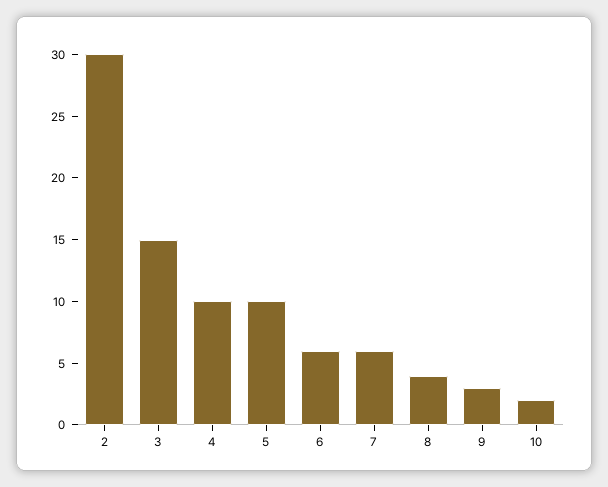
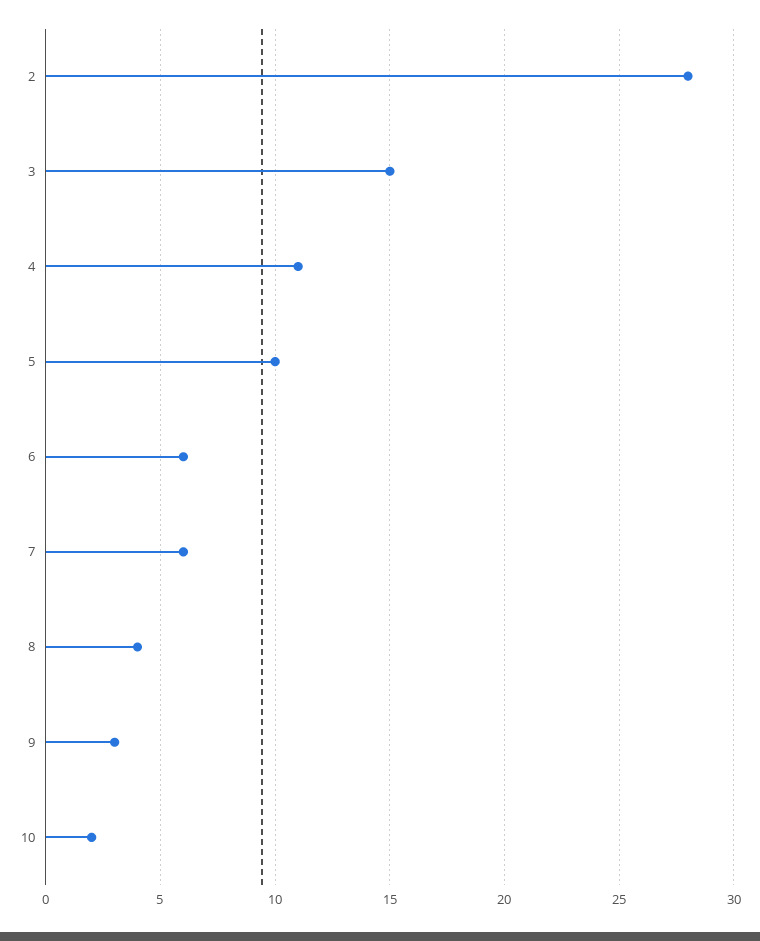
  {
-   "2": 30,
+   "2": 28,
    "3": 15,
-   "4": 10,
+   "4": 11,
    "5": 10,
    "6": 6,
    "7": 6,
    "8": 4,
    "9": 3,
    "10": 2
  }

